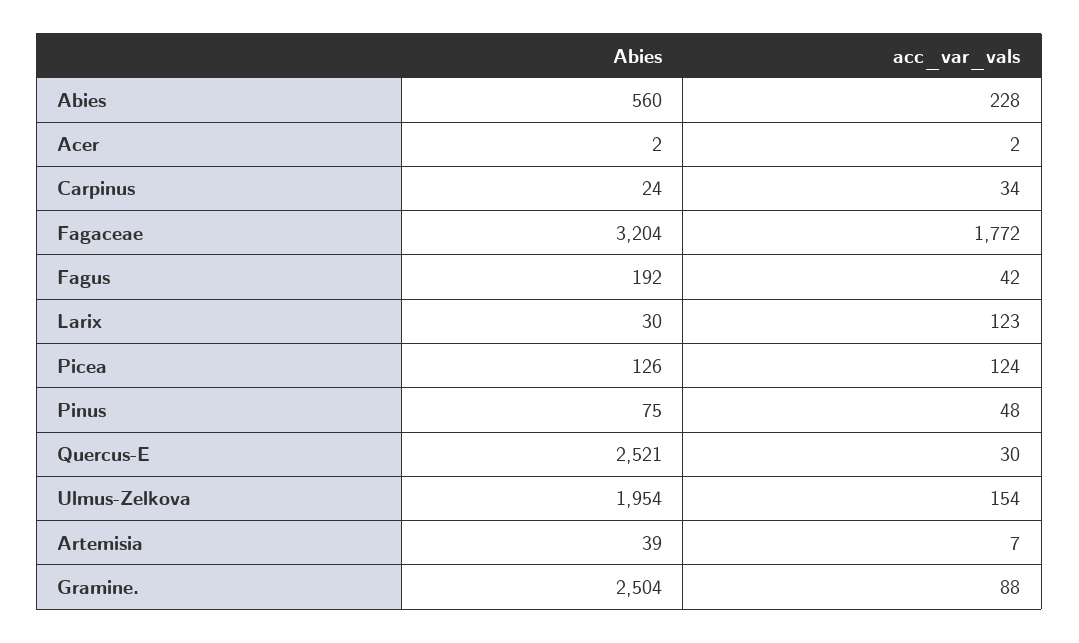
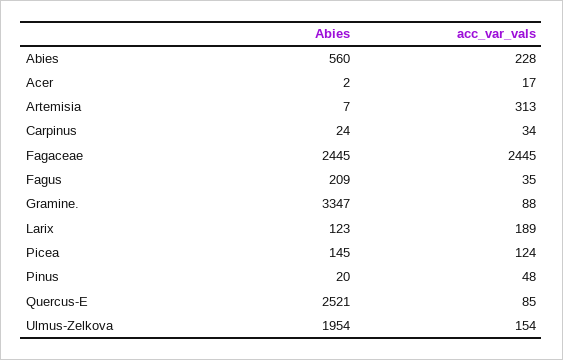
  {
    "Abies": {
      "Abies": 560,
      "Acer": 2,
      "Carpinus": 24,
-     "Fagaceae": 3204,
+     "Fagaceae": 2445,
-     "Fagus": 192,
+     "Fagus": 209,
-     "Larix": 30,
+     "Larix": 123,
-     "Picea": 126,
+     "Picea": 145,
-     "Pinus": 75,
+     "Pinus": 20,
      "Quercus-E": 2521,
      "Ulmus-Zelkova": 1954,
-     "Artemisia": 39,
+     "Artemisia": 7,
-     "Gramine.": 2504
+     "Gramine.": 3347
    },
    "acc_var_vals": {
      "Abies": 228,
-     "Acer": 2,
+     "Acer": 17,
      "Carpinus": 34,
-     "Fagaceae": 1772,
+     "Fagaceae": 2445,
-     "Fagus": 42,
+     "Fagus": 35,
-     "Larix": 123,
+     "Larix": 189,
      "Picea": 124,
      "Pinus": 48,
-     "Quercus-E": 30,
+     "Quercus-E": 85,
      "Ulmus-Zelkova": 154,
-     "Artemisia": 7,
+     "Artemisia": 313,
      "Gramine.": 88
    }
  }

